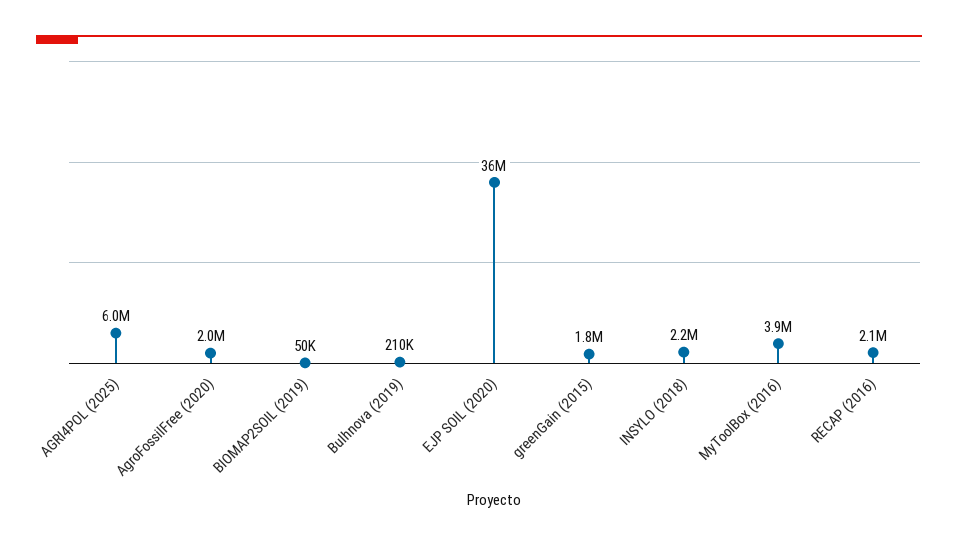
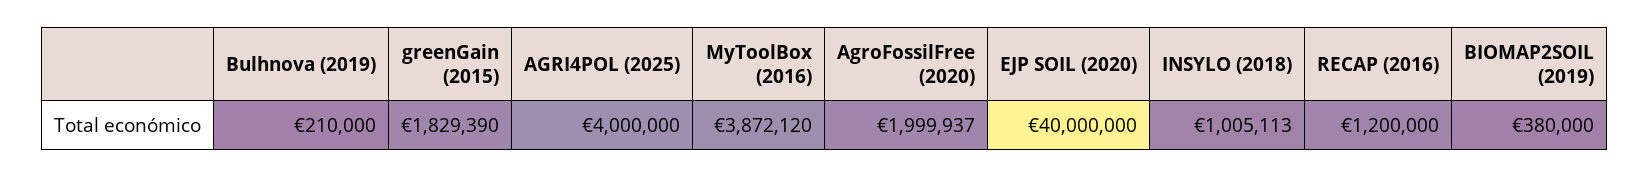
  {
-   "AGRI4POL (2025)": 6000000,
+   "AGRI4POL (2025)": 4000000,
    "AgroFossilFree (2020)": 1999937,
-   "BIOMAP2SOIL (2019)": 50000,
+   "BIOMAP2SOIL (2019)": 380000,
    "Bulhnova (2019)": 210000,
-   "EJP SOIL (2020)": 36000000,
+   "EJP SOIL (2020)": 40000000,
    "greenGain (2015)": 1829390,
-   "INSYLO (2018)": 2200000,
+   "INSYLO (2018)": 1005113,
    "MyToolBox (2016)": 3872120,
-   "RECAP (2016)": 2100000
+   "RECAP (2016)": 1200000
  }

